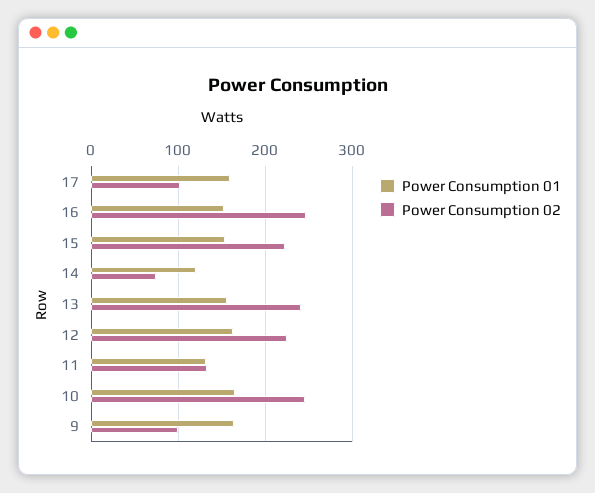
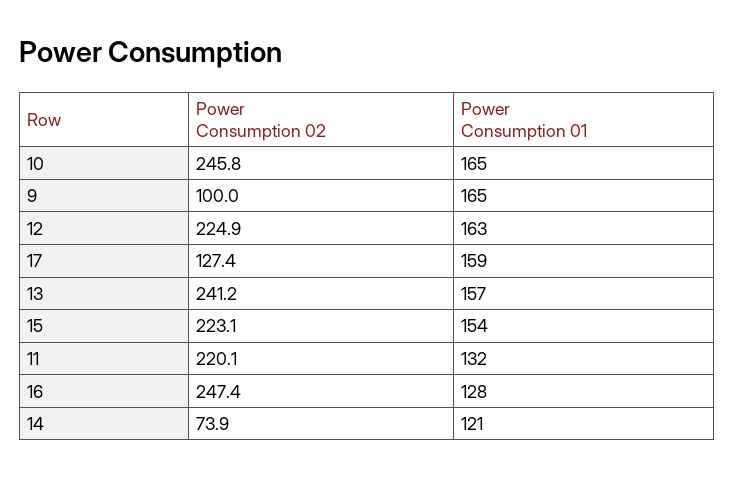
  {
    "Power Consumption 01": {
      "17": 159,
-     "16": 150,
+     "16": 128,
      "15": 154,
      "14": 121,
      "13": 157,
      "12": 163,
      "11": 132,
      "10": 165,
      "9": 165
    },
    "Power Consumption 02": {
-     "17": 100,
+     "17": 127.4,
      "16": 247.4,
      "15": 223.1,
      "14": 73.9,
      "13": 241.2,
      "12": 224.9,
-     "11": 130,
+     "11": 220.1,
      "10": 245.8,
      "9": 100
    }
  }

